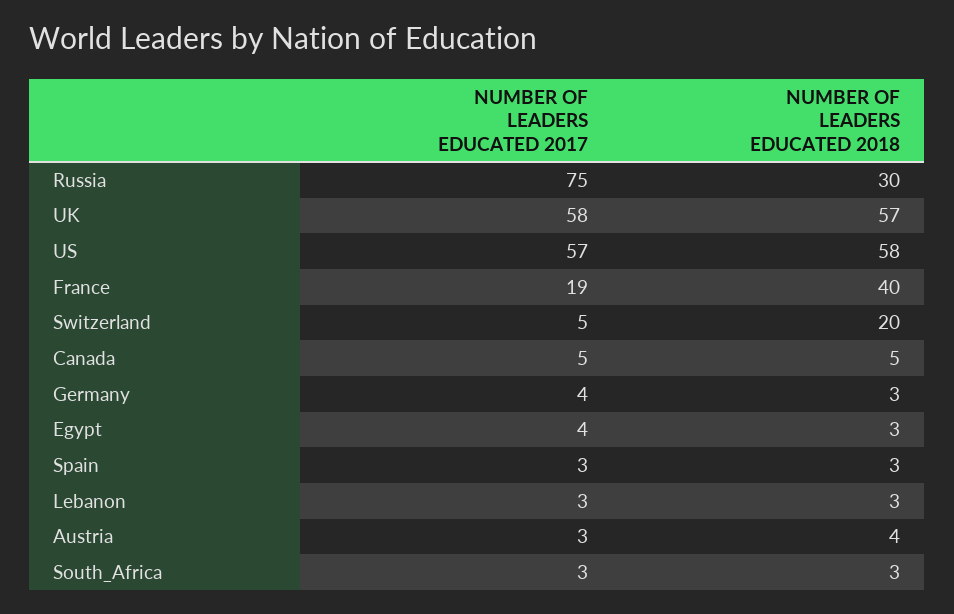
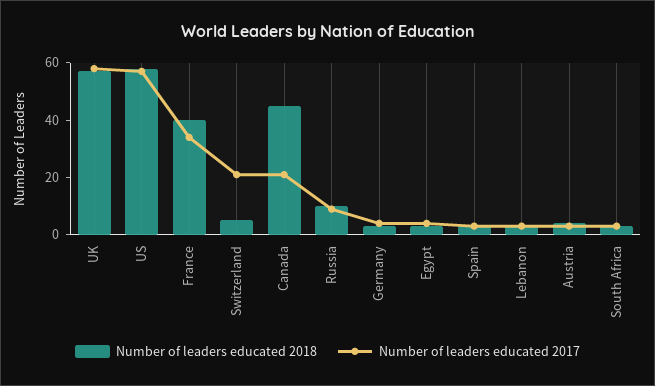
  {
    "NUMBER OF LEADERS EDUCATED 2017": {
-     "Russia": 75,
+     "Russia": 10,
      "UK": 58,
      "US": 57,
-     "France": 19,
+     "France": 35,
-     "Switzerland": 5,
+     "Switzerland": 20,
-     "Canada": 5,
+     "Canada": 20,
      "Germany": 4,
      "Egypt": 4,
      "Spain": 3,
      "Lebanon": 3,
      "Austria": 3,
      "South_Africa": 3
    },
    "NUMBER OF LEADERS EDUCATED 2018": {
-     "Russia": 30,
+     "Russia": 10,
      "UK": 57,
      "US": 58,
      "France": 40,
-     "Switzerland": 20,
+     "Switzerland": 5,
-     "Canada": 5,
+     "Canada": 45,
      "Germany": 3,
      "Egypt": 3,
      "Spain": 3,
      "Lebanon": 3,
      "Austria": 4,
      "South_Africa": 3
    }
  }

